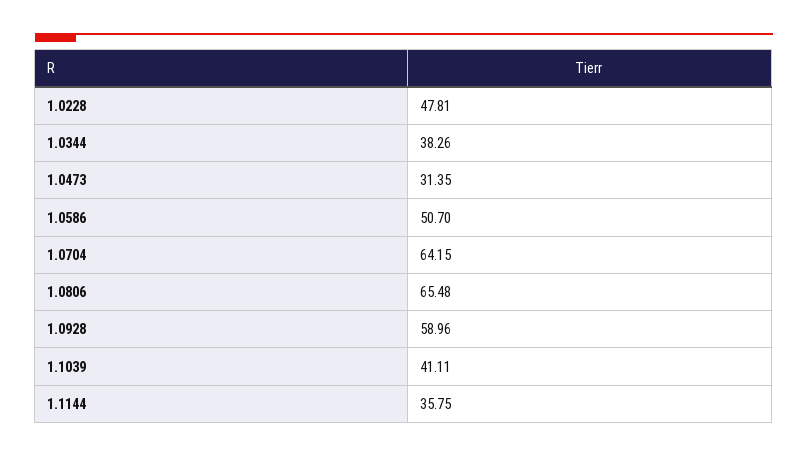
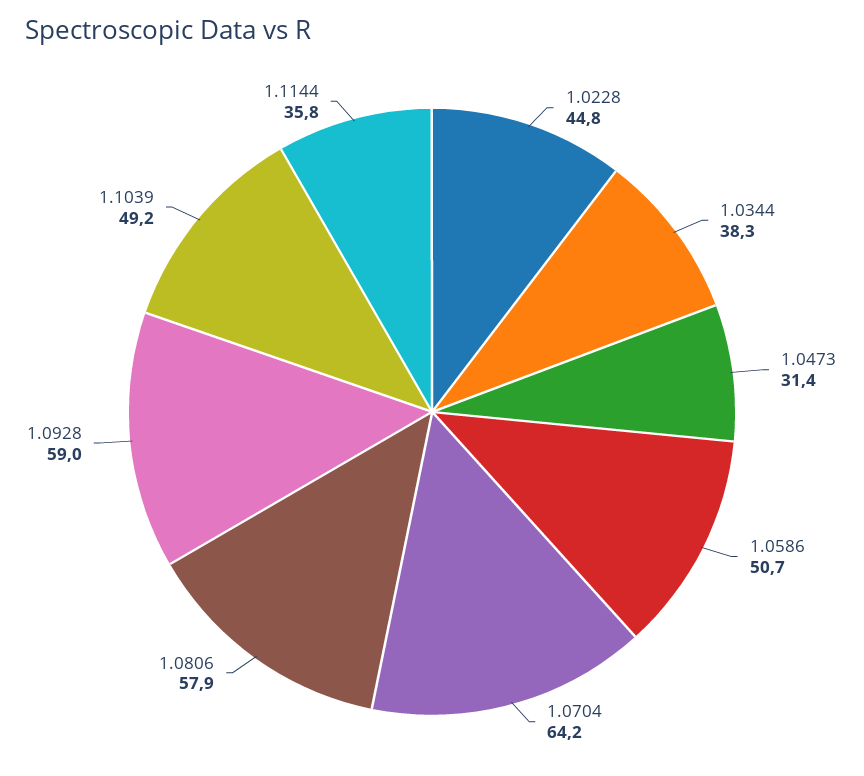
  {
-   "1.0228": 47.81,
+   "1.0228": 44.8,
    "1.0344": 38.26,
    "1.0473": 31.35,
    "1.0586": 50.7,
    "1.0704": 64.15,
-   "1.0806": 65.48,
+   "1.0806": 57.9,
    "1.0928": 58.96,
-   "1.1039": 41.11,
+   "1.1039": 49.2,
    "1.1144": 35.75
  }

